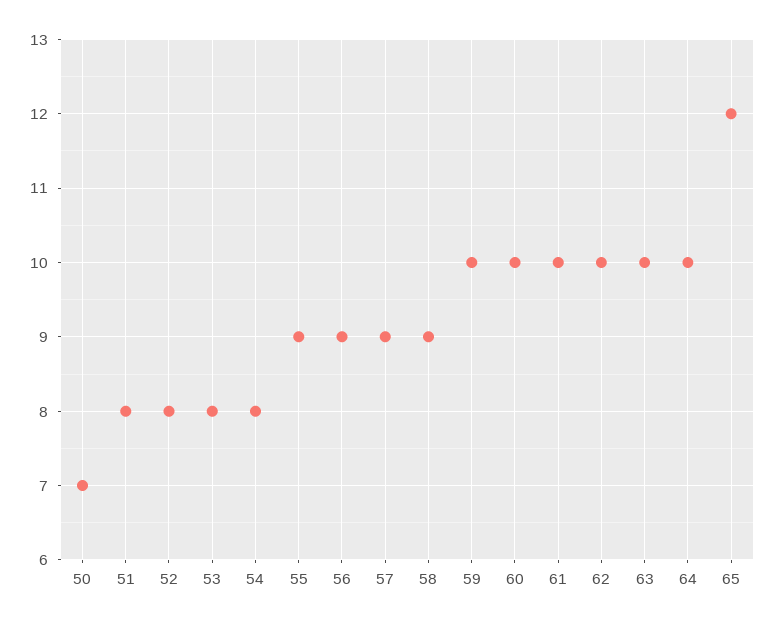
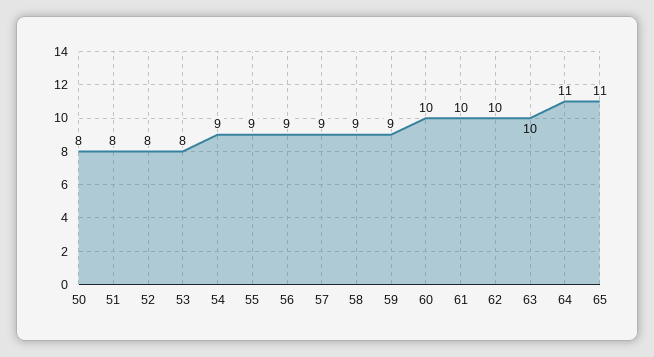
  {
-   "50": 7,
+   "50": 8,
    "51": 8,
    "52": 8,
    "53": 8,
-   "54": 8,
+   "54": 9,
    "55": 9,
    "56": 9,
    "57": 9,
    "58": 9,
-   "59": 10,
+   "59": 9,
    "60": 10,
    "61": 10,
    "62": 10,
    "63": 10,
-   "64": 10,
+   "64": 11,
-   "65": 12
+   "65": 11
  }

